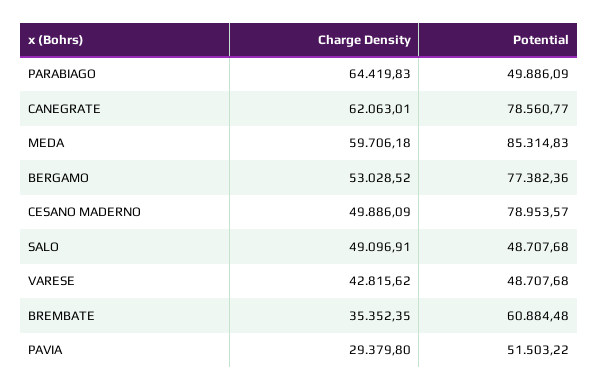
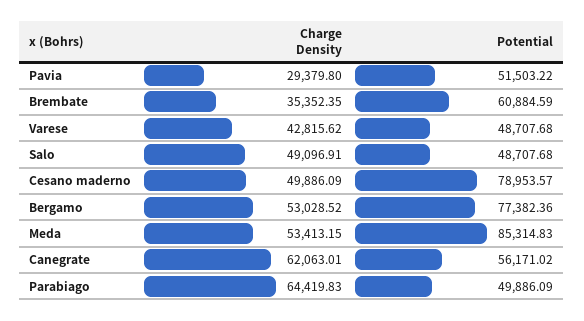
  {
    "Charge Density": {
      "PARABIAGO": 64419.83,
      "CANEGRATE": 62063.01,
-     "MEDA": 59706.18,
+     "MEDA": 53413.15,
      "BERGAMO": 53028.52,
      "CESANO MADERNO": 49886.09,
      "SALO": 49096.91,
      "VARESE": 42815.62,
      "BREMBATE": 35352.35,
      "PAVIA": 29379.8
    },
    "Potential": {
      "PARABIAGO": 49886.09,
-     "CANEGRATE": 78560.77,
+     "CANEGRATE": 56171.02,
      "MEDA": 85314.83,
      "BERGAMO": 77382.36,
      "CESANO MADERNO": 78953.57,
      "SALO": 48707.68,
      "VARESE": 48707.68,
-     "BREMBATE": 60884.48,
+     "BREMBATE": 60884.59,
      "PAVIA": 51503.22
    }
  }

